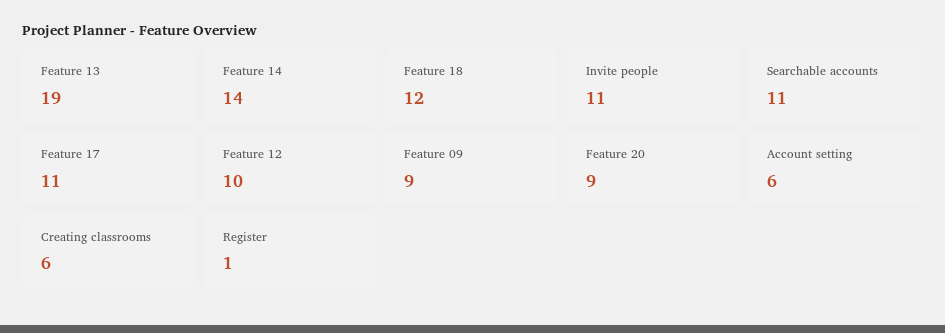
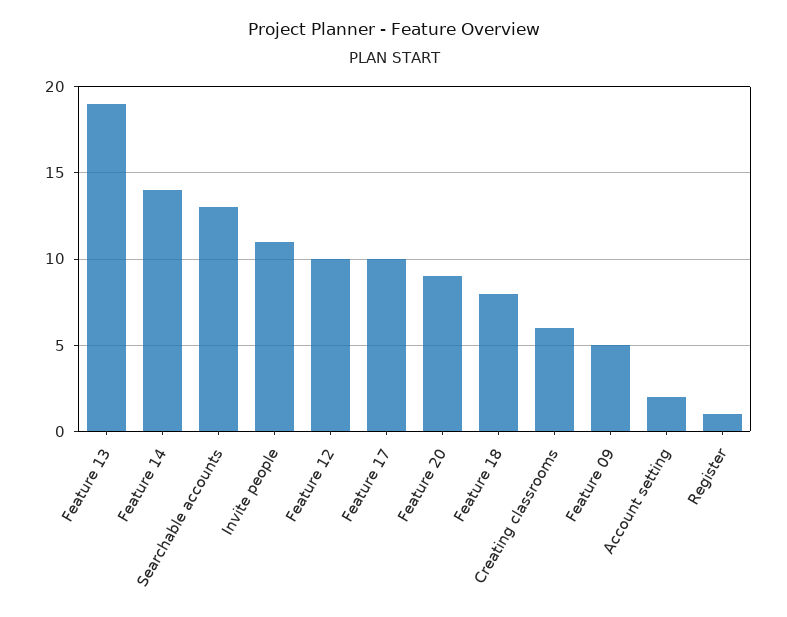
  {
    "Feature 13": 19,
    "Feature 14": 14,
-   "Feature 18": 12,
+   "Feature 18": 8,
    "Invite people": 11,
-   "Searchable accounts": 11,
+   "Searchable accounts": 13,
-   "Feature 17": 11,
+   "Feature 17": 10,
    "Feature 12": 10,
-   "Feature 09": 9,
+   "Feature 09": 5,
    "Feature 20": 9,
-   "Account setting": 6,
+   "Account setting": 2,
    "Creating classrooms": 6,
    "Register": 1
  }

